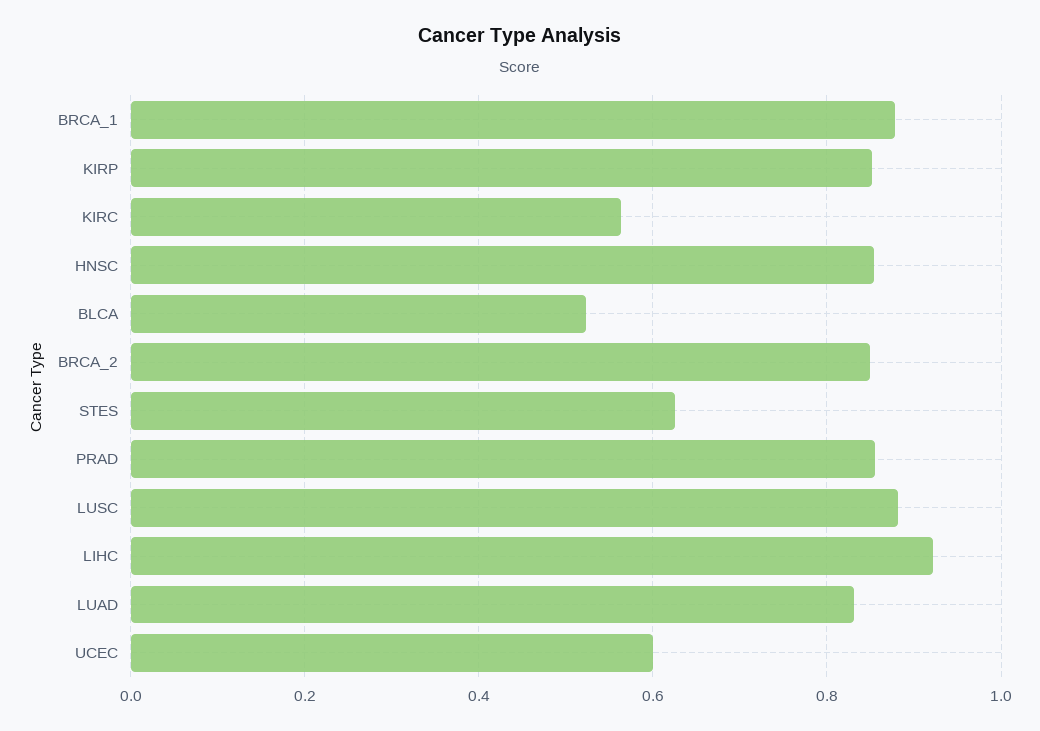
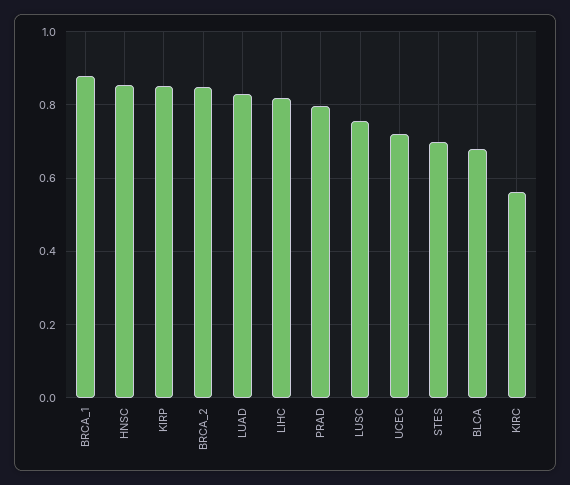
  {
    "BRCA_1": 0.88,
    "KIRP": 0.86,
    "KIRC": 0.56,
    "HNSC": 0.86,
-   "BLCA": 0.52,
+   "BLCA": 0.68,
    "BRCA_2": 0.84,
-   "STES": 0.62,
+   "STES": 0.7,
-   "PRAD": 0.86,
+   "PRAD": 0.8,
-   "LUSC": 0.88,
+   "LUSC": 0.76,
-   "LIHC": 0.92,
+   "LIHC": 0.82,
    "LUAD": 0.84,
-   "UCEC": 0.6
+   "UCEC": 0.72
  }

